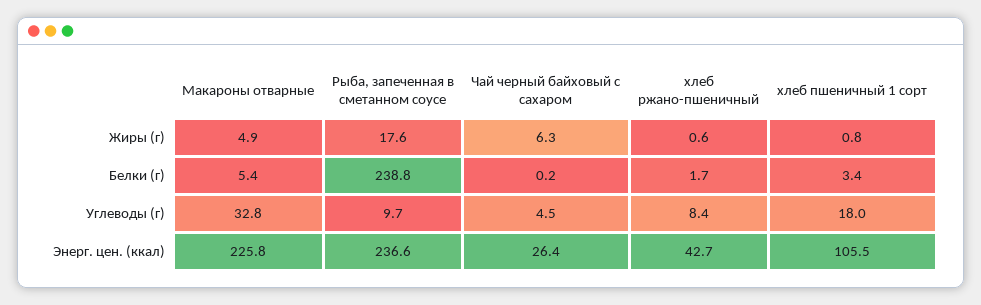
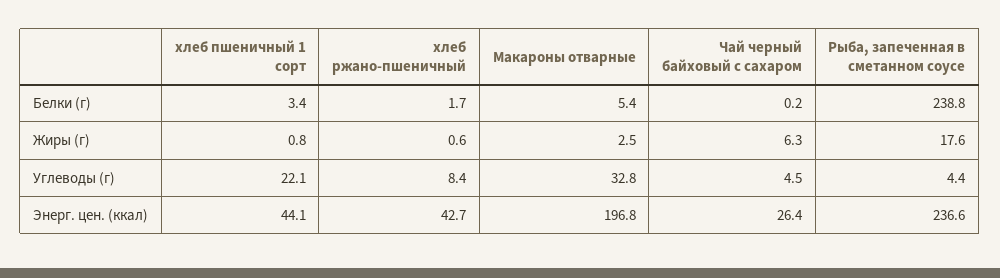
  {
    "Макароны отварные": {
-     "Жиры (г)": 4.9,
+     "Жиры (г)": 2.5,
      "Белки (г)": 5.4,
      "Углеводы (г)": 32.8,
-     "Энерг. цен. (ккал)": 225.8
+     "Энерг. цен. (ккал)": 196.8
    },
    "Рыба, запеченная в сметанном соусе": {
      "Жиры (г)": 17.6,
      "Белки (г)": 238.8,
-     "Углеводы (г)": 9.7,
+     "Углеводы (г)": 4.4,
      "Энерг. цен. (ккал)": 236.6
    },
    "Чай черный байховый с сахаром": {
      "Жиры (г)": 6.3,
      "Белки (г)": 0.2,
      "Углеводы (г)": 4.5,
      "Энерг. цен. (ккал)": 26.4
    },
    "хлеб ржано-пшеничный": {
      "Жиры (г)": 0.6,
      "Белки (г)": 1.7,
      "Углеводы (г)": 8.4,
      "Энерг. цен. (ккал)": 42.7
    },
    "хлеб пшеничный 1 сорт": {
      "Жиры (г)": 0.8,
      "Белки (г)": 3.4,
-     "Углеводы (г)": 18,
+     "Углеводы (г)": 22.1,
-     "Энерг. цен. (ккал)": 105.5
+     "Энерг. цен. (ккал)": 44.1
    }
  }

